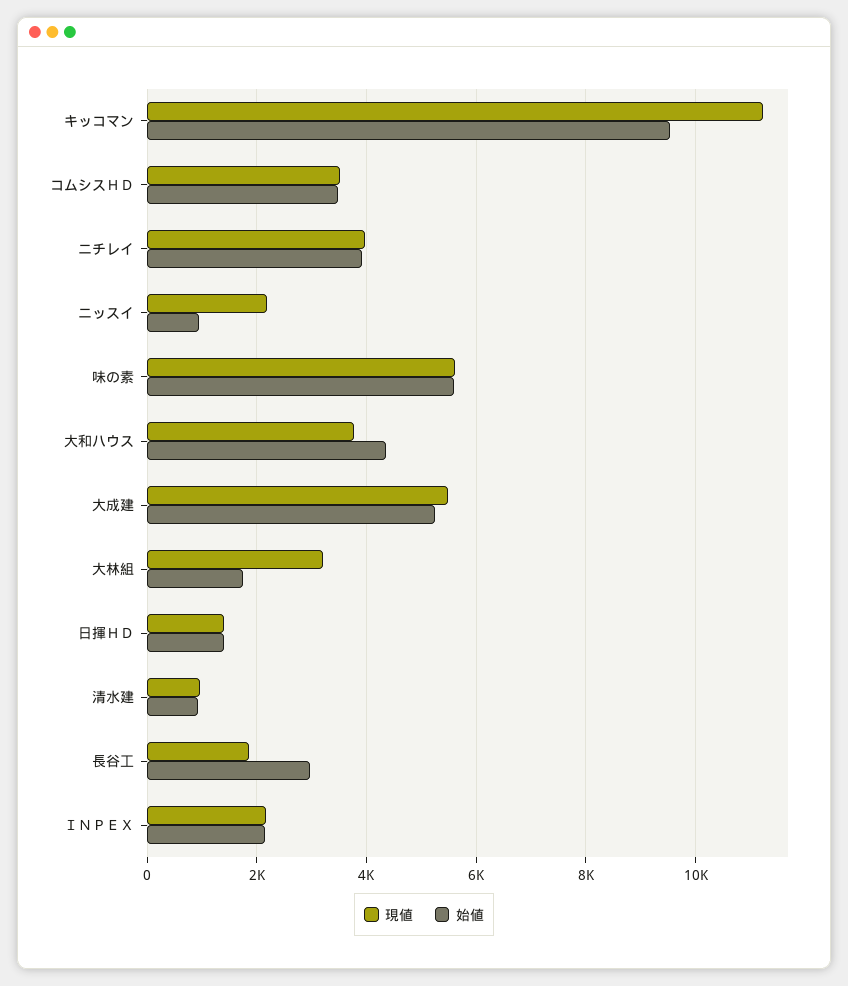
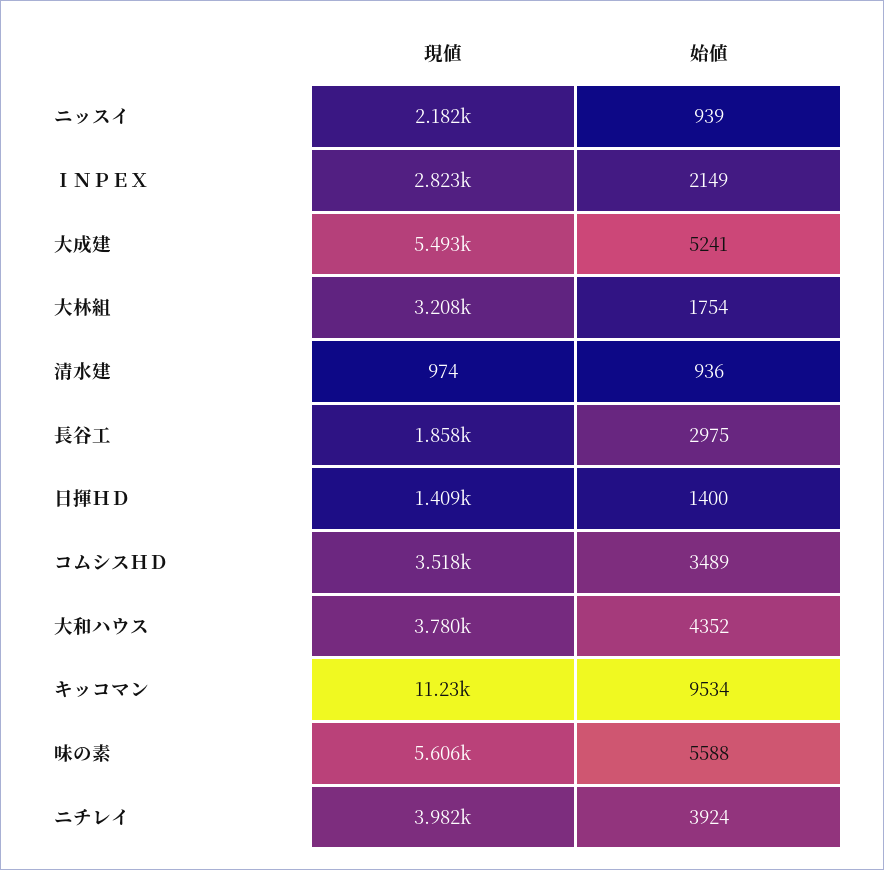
  {
    "現値": {
      "キッコマン": 11230,
      "コムシスＨＤ": 3518,
      "ニチレイ": 3982,
      "ニッスイ": 2182,
      "味の素": 5606,
      "大和ハウス": 3780,
      "大成建": 5493,
      "大林組": 3208,
      "日揮ＨＤ": 1409,
      "清水建": 974,
      "長谷工": 1858,
-     "ＩＮＰＥＸ": 2200
+     "ＩＮＰＥＸ": 2823
    },
    "始値": {
      "キッコマン": 9534,
      "コムシスＨＤ": 3489,
      "ニチレイ": 3924,
      "ニッスイ": 939,
      "味の素": 5588,
      "大和ハウス": 4352,
      "大成建": 5241,
      "大林組": 1754,
      "日揮ＨＤ": 1400,
      "清水建": 936,
      "長谷工": 2975,
      "ＩＮＰＥＸ": 2149
    }
  }

